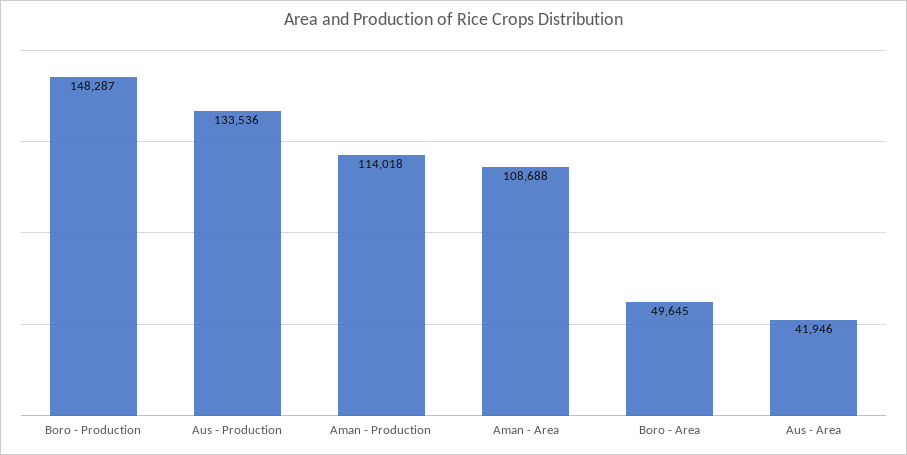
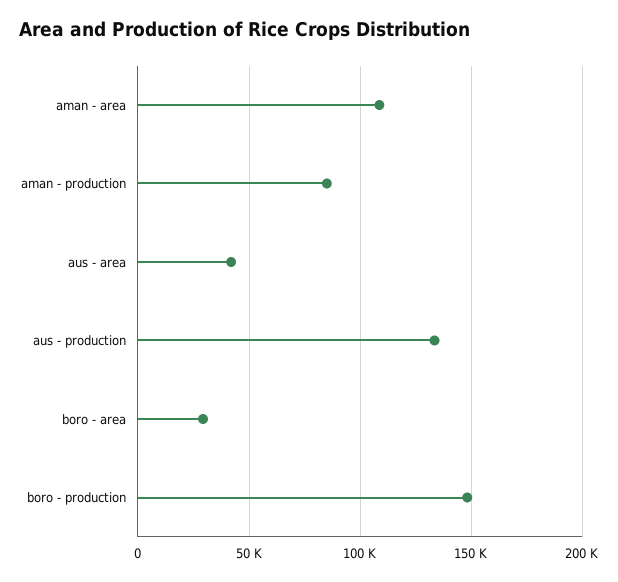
  {
    "Boro - Production": 148287,
    "Aus - Production": 133536,
-   "Aman - Production": 114018,
+   "Aman - Production": 85000,
    "Aman - Area": 108688,
-   "Boro - Area": 49645,
+   "Boro - Area": 30000,
    "Aus - Area": 41946
  }

